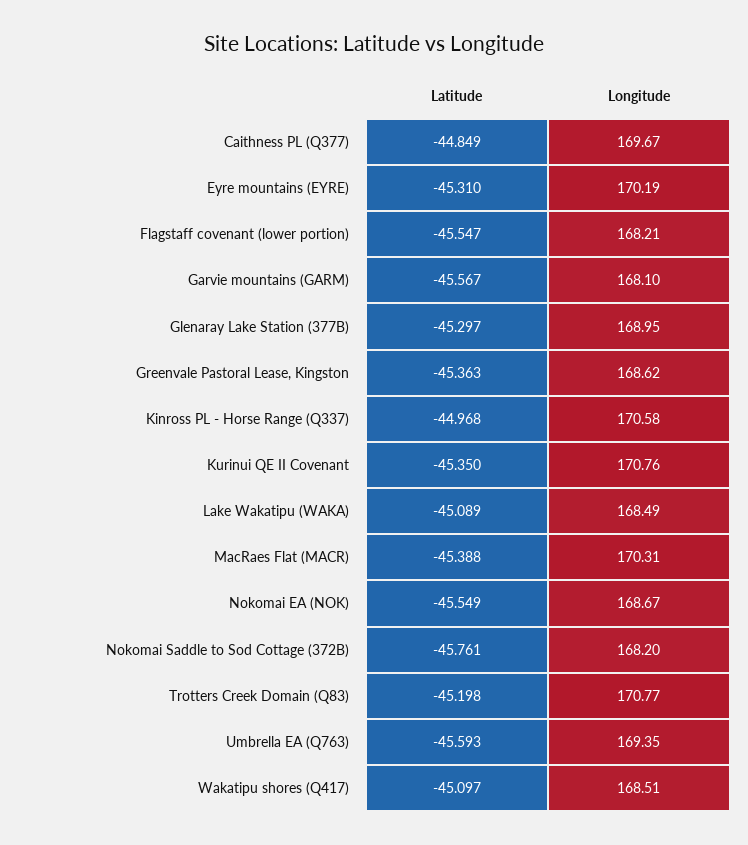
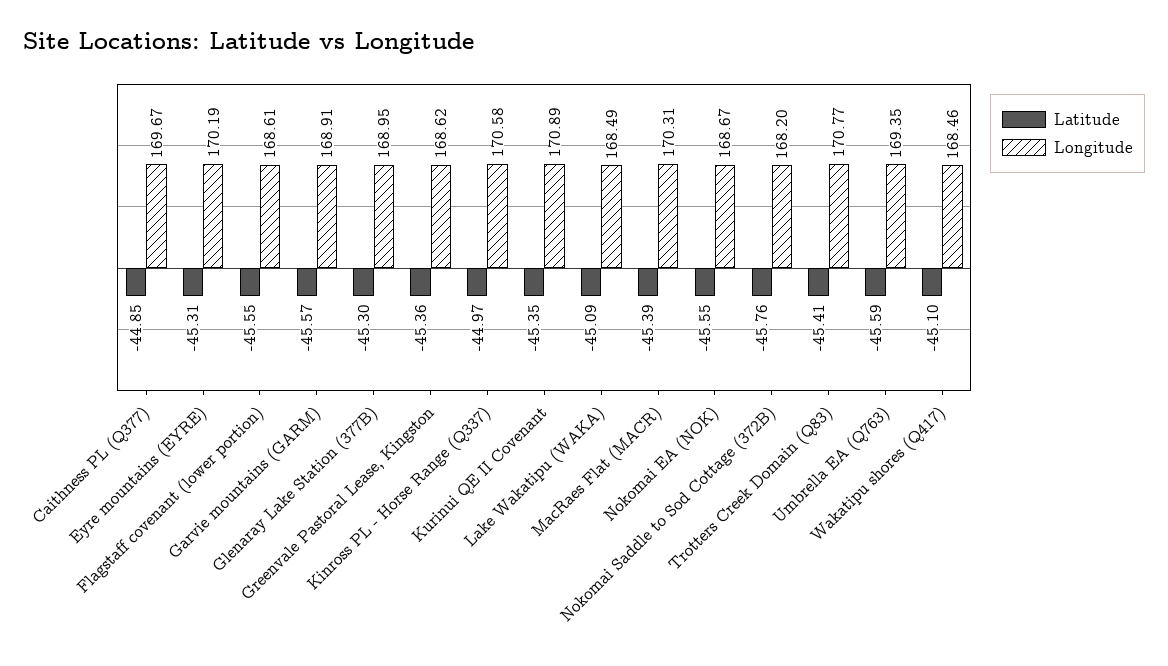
  {
    "Latitude": {
      "Caithness PL (Q377)": -44.849,
      "Eyre mountains (EYRE)": -45.31,
      "Flagstaff covenant (lower portion)": -45.547,
      "Garvie mountains (GARM)": -45.567,
      "Glenaray Lake Station (377B)": -45.297,
      "Greenvale Pastoral Lease, Kingston": -45.363,
      "Kinross PL - Horse Range (Q337)": -44.968,
      "Kurinui QE II Covenant": -45.35,
      "Lake Wakatipu (WAKA)": -45.089,
      "MacRaes Flat (MACR)": -45.388,
      "Nokomai EA (NOK)": -45.549,
      "Nokomai Saddle to Sod Cottage (372B)": -45.761,
-     "Trotters Creek Domain (Q83)": -45.198,
+     "Trotters Creek Domain (Q83)": -45.41,
      "Umbrella EA (Q763)": -45.593,
      "Wakatipu shores (Q417)": -45.097
    },
    "Longitude": {
      "Caithness PL (Q377)": 169.67,
      "Eyre mountains (EYRE)": 170.19,
-     "Flagstaff covenant (lower portion)": 168.21,
+     "Flagstaff covenant (lower portion)": 168.61,
-     "Garvie mountains (GARM)": 168.1,
+     "Garvie mountains (GARM)": 168.91,
      "Glenaray Lake Station (377B)": 168.95,
      "Greenvale Pastoral Lease, Kingston": 168.62,
      "Kinross PL - Horse Range (Q337)": 170.58,
-     "Kurinui QE II Covenant": 170.76,
+     "Kurinui QE II Covenant": 170.89,
      "Lake Wakatipu (WAKA)": 168.49,
      "MacRaes Flat (MACR)": 170.31,
      "Nokomai EA (NOK)": 168.67,
      "Nokomai Saddle to Sod Cottage (372B)": 168.2,
      "Trotters Creek Domain (Q83)": 170.77,
      "Umbrella EA (Q763)": 169.35,
-     "Wakatipu shores (Q417)": 168.51
+     "Wakatipu shores (Q417)": 168.46
    }
  }

